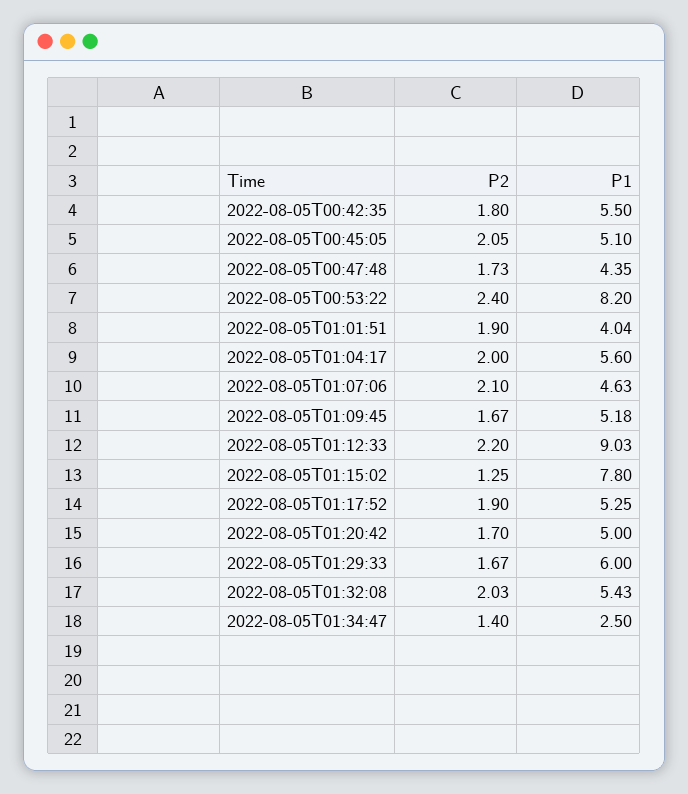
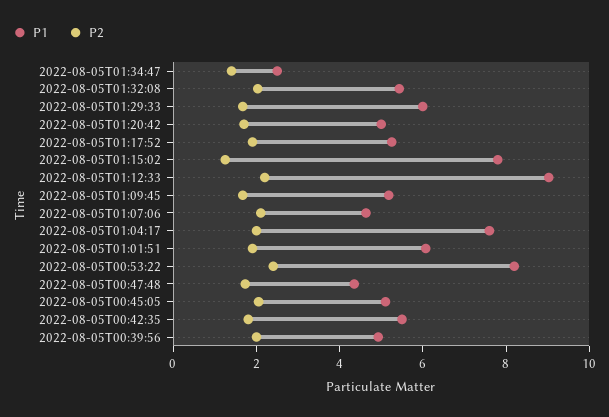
  {
    "P2": {
      "2022-08-05T00:42:35": 1.8,
      "2022-08-05T00:45:05": 2.05,
      "2022-08-05T00:47:48": 1.73,
      "2022-08-05T00:53:22": 2.4,
      "2022-08-05T01:01:51": 1.9,
      "2022-08-05T01:04:17": 2,
      "2022-08-05T01:07:06": 2.1,
      "2022-08-05T01:09:45": 1.67,
      "2022-08-05T01:12:33": 2.2,
      "2022-08-05T01:15:02": 1.25,
      "2022-08-05T01:17:52": 1.9,
      "2022-08-05T01:20:42": 1.7,
      "2022-08-05T01:29:33": 1.67,
      "2022-08-05T01:32:08": 2.03,
-     "2022-08-05T01:34:47": 1.4
+     "2022-08-05T01:34:47": 1.4,
+     "2022-08-05T00:39:56": 2
    },
    "P1": {
      "2022-08-05T00:42:35": 5.5,
      "2022-08-05T00:45:05": 5.1,
      "2022-08-05T00:47:48": 4.35,
      "2022-08-05T00:53:22": 8.2,
-     "2022-08-05T01:01:51": 4.04,
+     "2022-08-05T01:01:51": 6,
-     "2022-08-05T01:04:17": 5.6,
+     "2022-08-05T01:04:17": 7.5,
      "2022-08-05T01:07:06": 4.63,
      "2022-08-05T01:09:45": 5.18,
      "2022-08-05T01:12:33": 9.03,
      "2022-08-05T01:15:02": 7.8,
      "2022-08-05T01:17:52": 5.25,
      "2022-08-05T01:20:42": 5,
      "2022-08-05T01:29:33": 6,
      "2022-08-05T01:32:08": 5.43,
-     "2022-08-05T01:34:47": 2.5
+     "2022-08-05T01:34:47": 2.5,
+     "2022-08-05T00:39:56": 5
    }
  }

